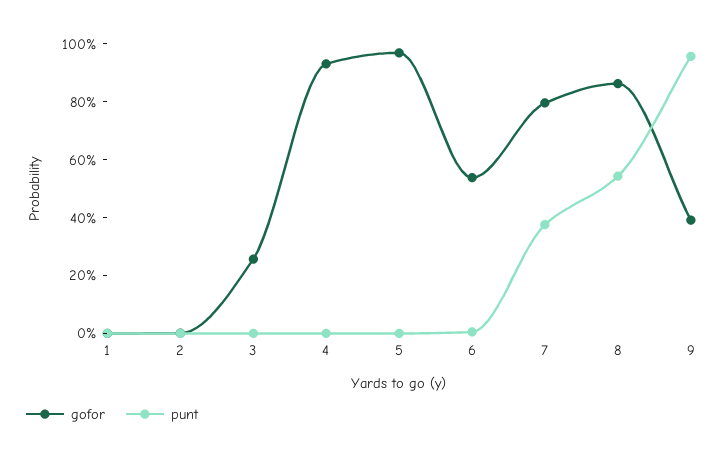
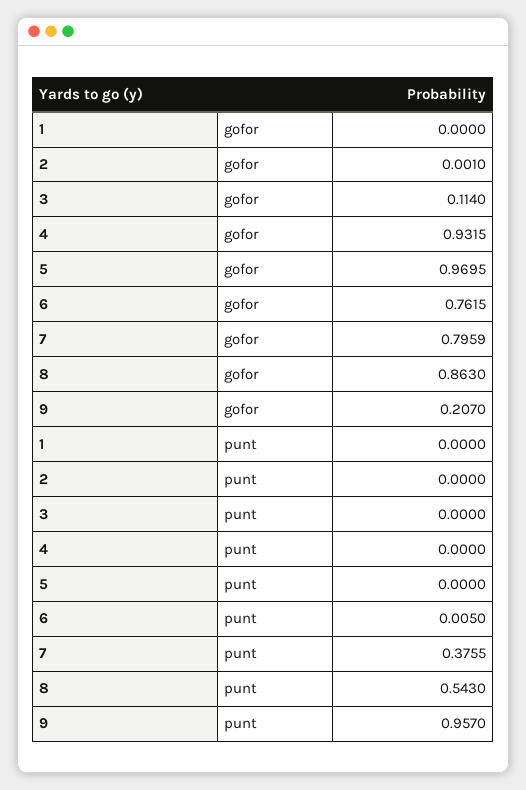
  {
    "gofor": {
      "1": 0,
      "2": 0.001,
-     "3": 0.25,
+     "3": 0.114,
      "4": 0.9315,
      "5": 0.9695,
-     "6": 0.55,
+     "6": 0.7615,
      "7": 0.7959,
      "8": 0.863,
-     "9": 0.4
+     "9": 0.207
    },
    "punt": {
      "1": 0,
      "2": 0,
      "3": 0,
      "4": 0,
      "5": 0,
      "6": 0.005,
      "7": 0.3755,
      "8": 0.543,
      "9": 0.957
    }
  }

